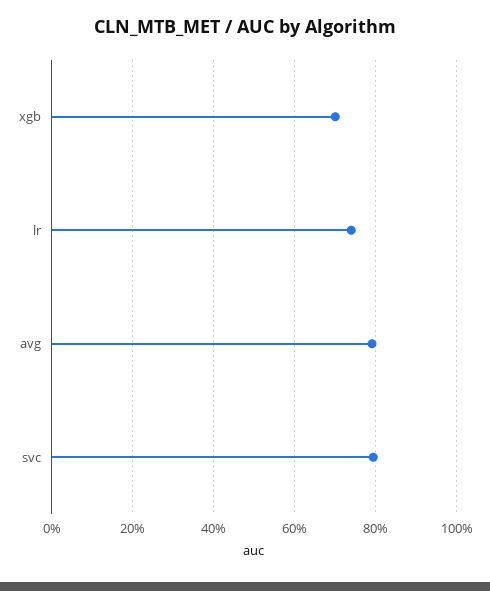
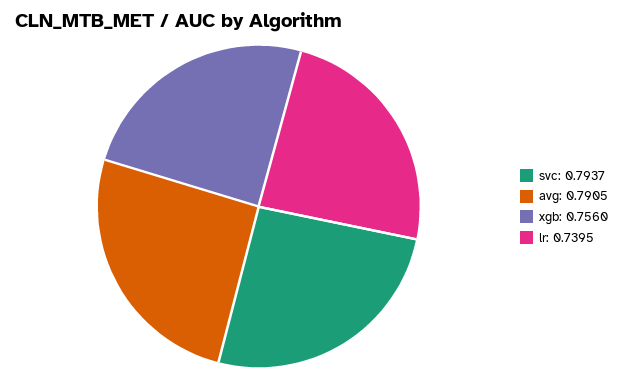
  {
-   "xgb": 0.7,
+   "xgb": 0.756,
    "lr": 0.7395,
    "avg": 0.7905,
    "svc": 0.7937
  }

